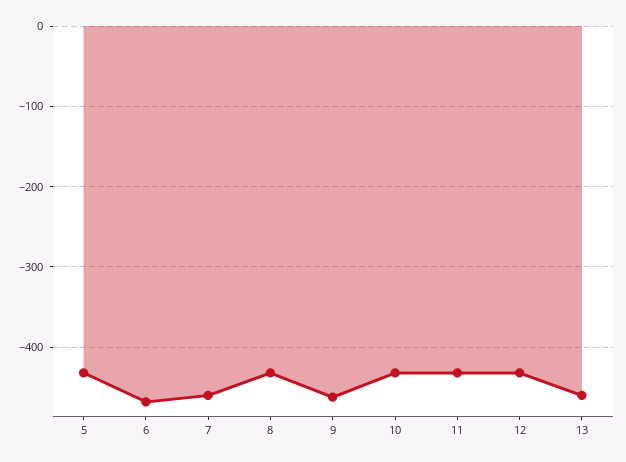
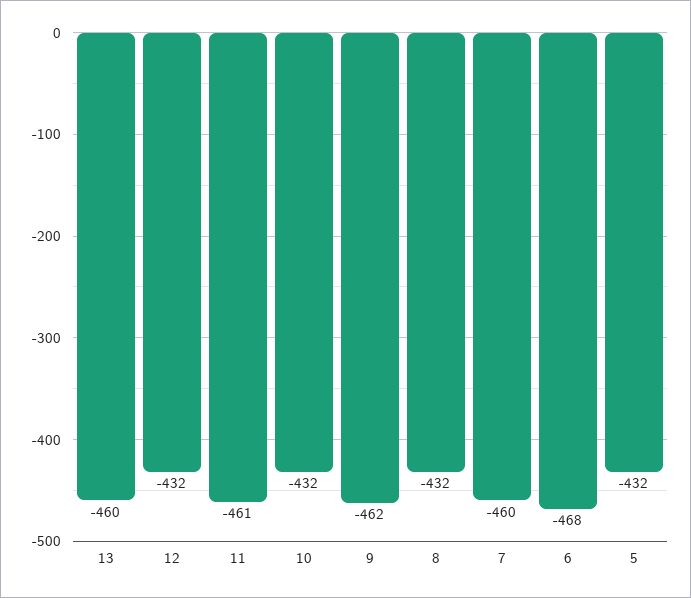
  {
    "5": -432,
    "6": -468,
    "7": -460,
    "8": -432,
    "9": -462,
    "10": -432,
-   "11": -430,
+   "11": -461,
    "12": -432,
    "13": -460
  }

